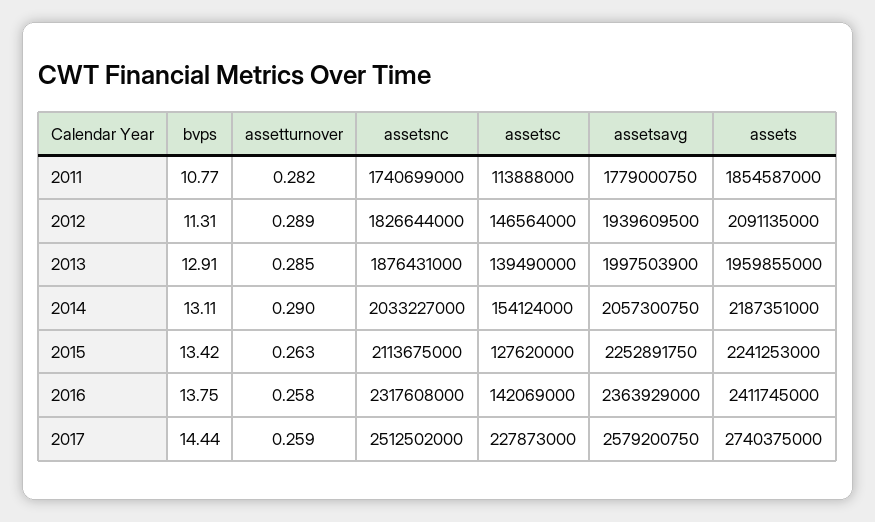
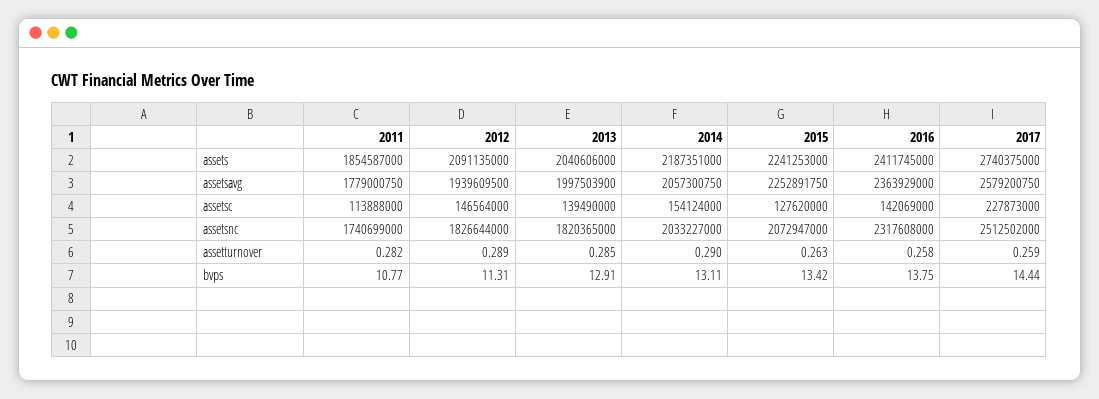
  {
    "bvps": {
      "2011": 10.77,
      "2012": 11.31,
      "2013": 12.91,
      "2014": 13.11,
      "2015": 13.42,
      "2016": 13.75,
      "2017": 14.44
    },
    "assetturnover": {
      "2011": 0.282,
      "2012": 0.289,
      "2013": 0.285,
      "2014": 0.29,
      "2015": 0.263,
      "2016": 0.258,
      "2017": 0.259
    },
    "assetsnc": {
      "2011": 1740699000,
      "2012": 1826644000,
-     "2013": 1876431000,
+     "2013": 1820365000,
      "2014": 2033227000,
-     "2015": 2113675000,
+     "2015": 2072947000,
      "2016": 2317608000,
      "2017": 2512502000
    },
    "assetsc": {
      "2011": 113888000,
      "2012": 146564000,
      "2013": 139490000,
      "2014": 154124000,
      "2015": 127620000,
      "2016": 142069000,
      "2017": 227873000
    },
    "assetsavg": {
      "2011": 1779000750,
      "2012": 1939609500,
      "2013": 1997503900,
      "2014": 2057300750,
      "2015": 2252891750,
      "2016": 2363929000,
      "2017": 2579200750
    },
    "assets": {
      "2011": 1854587000,
      "2012": 2091135000,
-     "2013": 1959855000,
+     "2013": 2040606000,
      "2014": 2187351000,
      "2015": 2241253000,
      "2016": 2411745000,
      "2017": 2740375000
    }
  }

